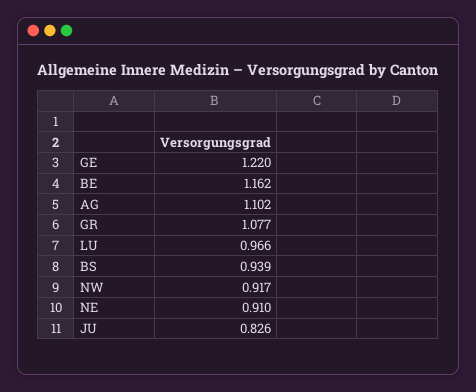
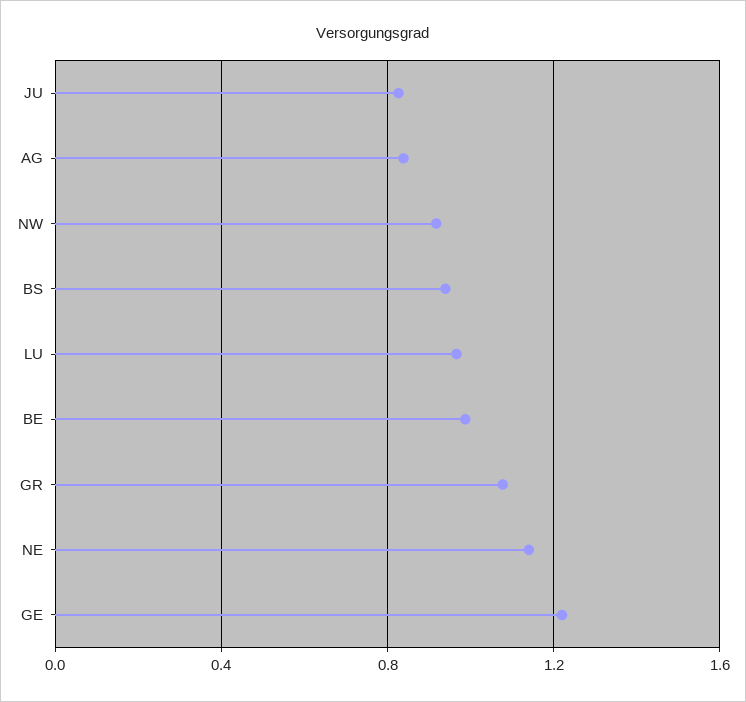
  {
    "GE": 1.22,
-   "BE": 1.162,
+   "BE": 1,
-   "AG": 1.102,
+   "AG": 0.85,
    "GR": 1.077,
    "LU": 0.966,
    "BS": 0.939,
    "NW": 0.917,
-   "NE": 0.91,
+   "NE": 1.15,
    "JU": 0.826
  }

